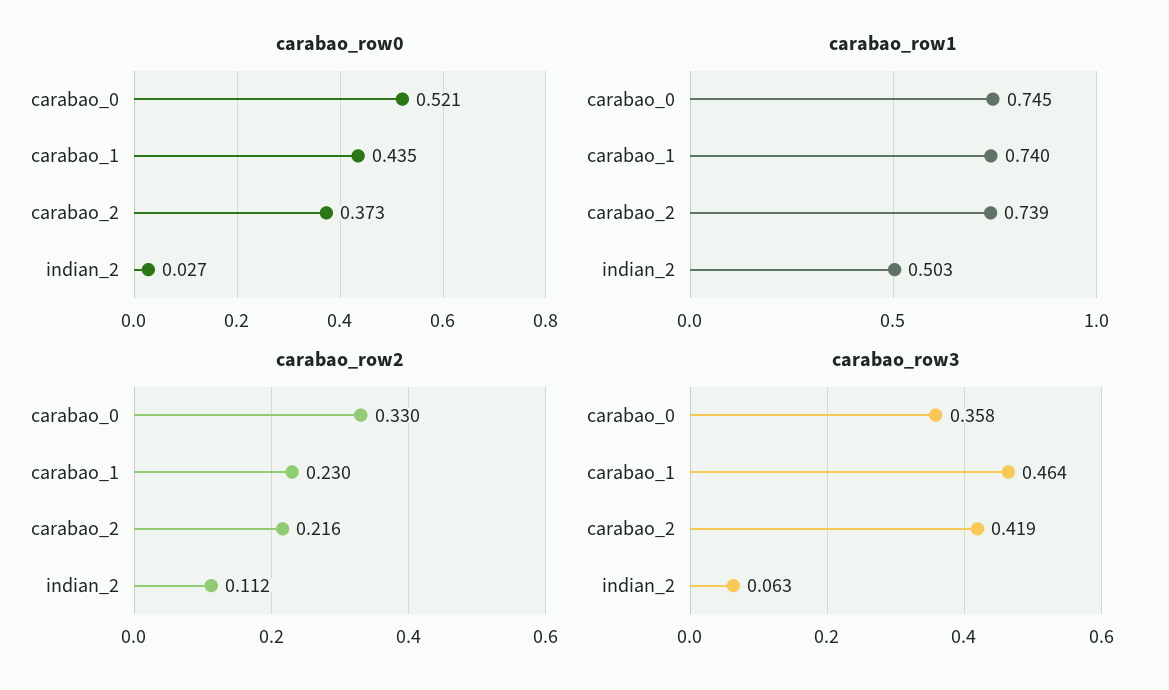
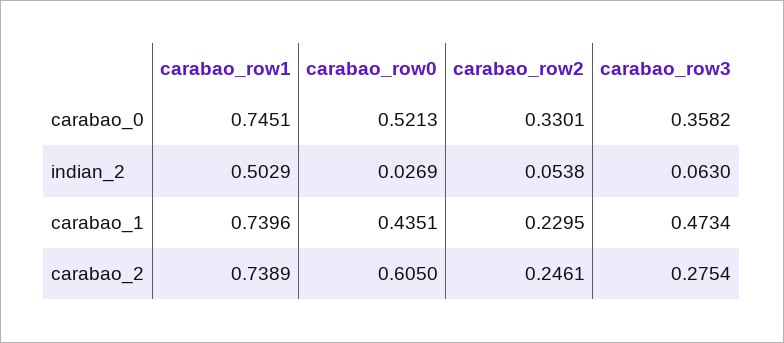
  {
    "carabao_row0": {
      "carabao_0": 0.5213,
      "carabao_1": 0.4351,
-     "carabao_2": 0.373,
+     "carabao_2": 0.605,
      "indian_2": 0.0269
    },
    "carabao_row1": {
      "carabao_0": 0.7451,
      "carabao_1": 0.7396,
      "carabao_2": 0.7389,
      "indian_2": 0.5029
    },
    "carabao_row2": {
      "carabao_0": 0.3301,
      "carabao_1": 0.2295,
-     "carabao_2": 0.216,
+     "carabao_2": 0.2461,
-     "indian_2": 0.112
+     "indian_2": 0.0538
    },
    "carabao_row3": {
      "carabao_0": 0.3582,
-     "carabao_1": 0.464,
+     "carabao_1": 0.4734,
-     "carabao_2": 0.419,
+     "carabao_2": 0.2754,
      "indian_2": 0.063
    }
  }

